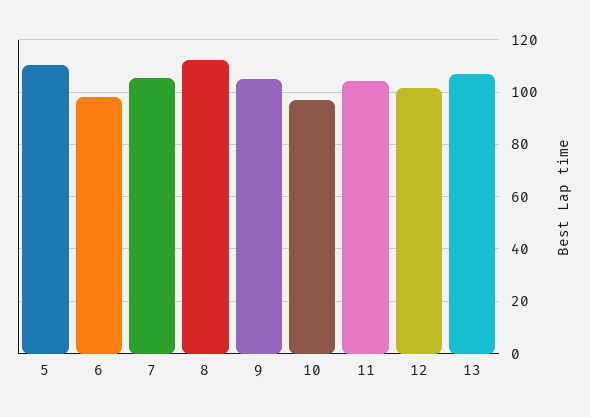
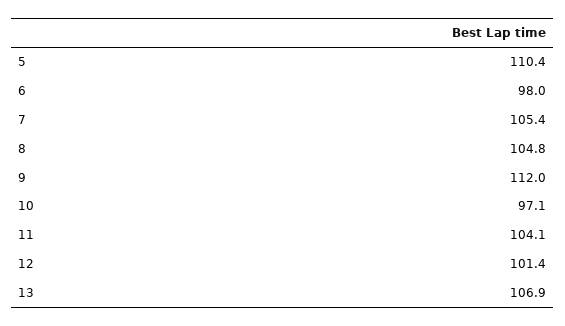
  {
    "5": 110.4,
    "6": 98,
    "7": 105.4,
-   "8": 112.5,
+   "8": 104.8,
-   "9": 105,
+   "9": 112,
    "10": 97.1,
    "11": 104.1,
    "12": 101.4,
    "13": 106.9
  }

